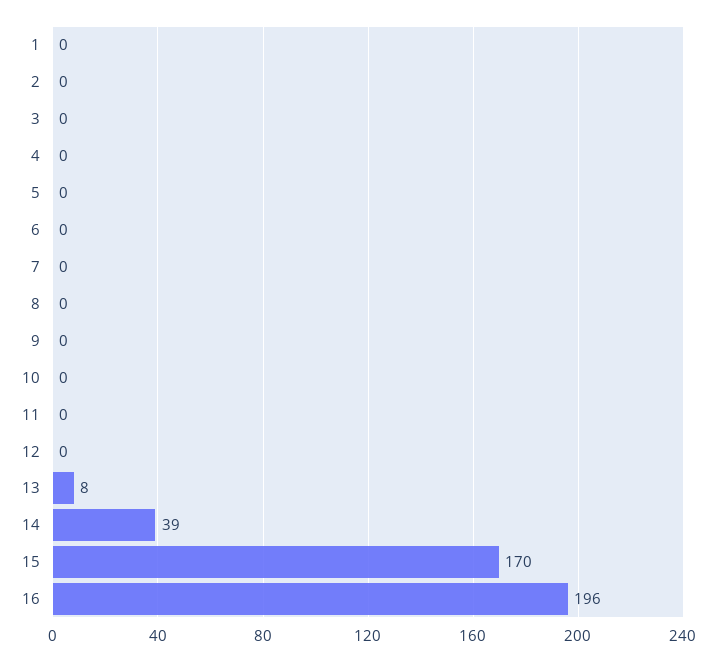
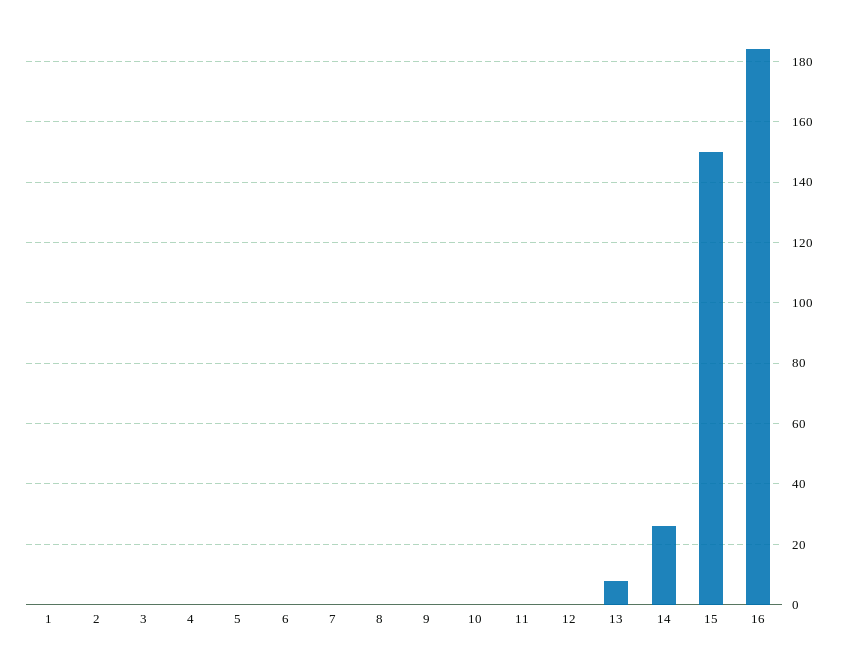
  {
    "1": 0,
    "2": 0,
    "3": 0,
    "4": 0,
    "5": 0,
    "6": 0,
    "7": 0,
    "8": 0,
    "9": 0,
    "10": 0,
    "11": 0,
    "12": 0,
    "13": 8,
-   "14": 39,
+   "14": 25,
-   "15": 170,
+   "15": 150,
-   "16": 196
+   "16": 185
  }

